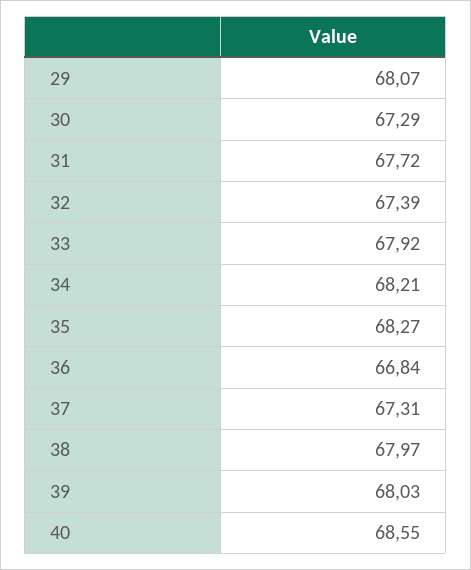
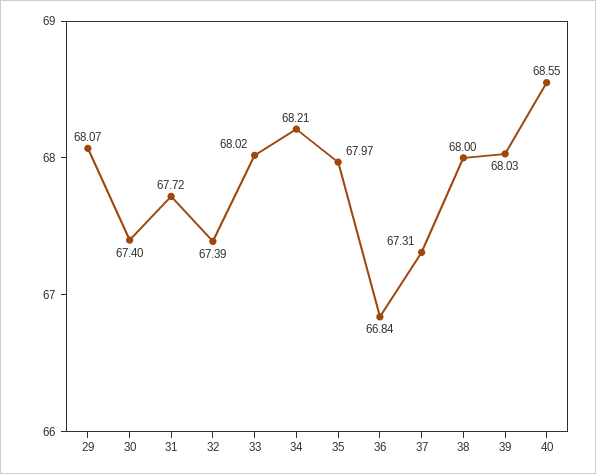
  {
    "29": 68.07,
-   "30": 67.29,
+   "30": 67.4,
    "31": 67.72,
    "32": 67.39,
-   "33": 67.92,
+   "33": 68.02,
    "34": 68.21,
-   "35": 68.27,
+   "35": 67.97,
    "36": 66.84,
    "37": 67.31,
-   "38": 67.97,
+   "38": 68,
    "39": 68.03,
    "40": 68.55
  }

